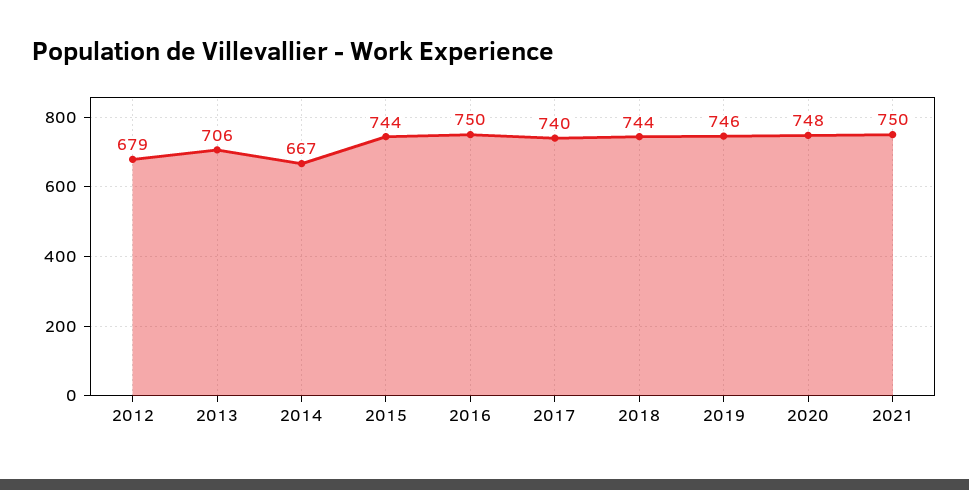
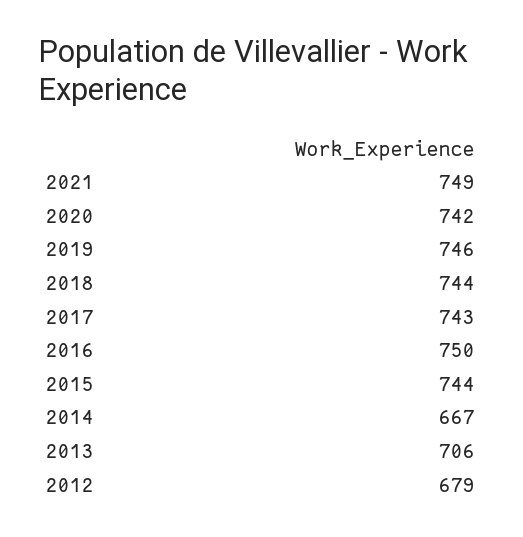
  {
    "2012": 679,
    "2013": 706,
    "2014": 667,
    "2015": 744,
    "2016": 750,
-   "2017": 740,
+   "2017": 743,
    "2018": 744,
    "2019": 746,
-   "2020": 748,
+   "2020": 742,
-   "2021": 750
+   "2021": 749
  }

